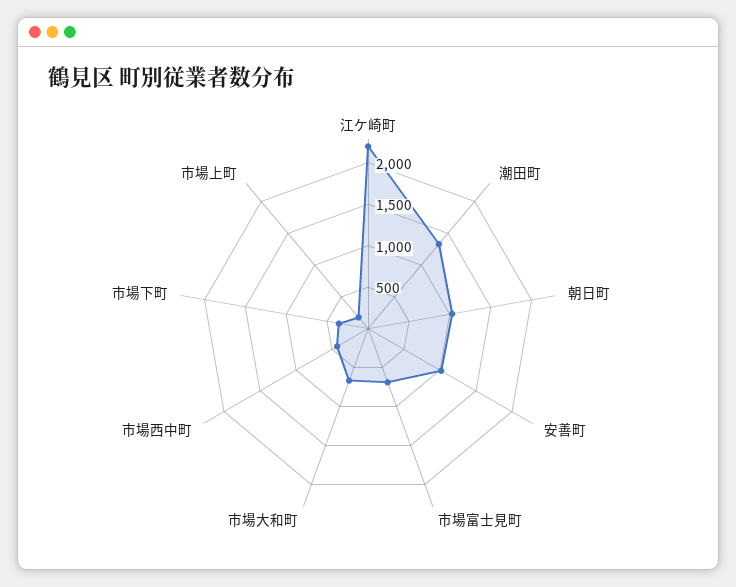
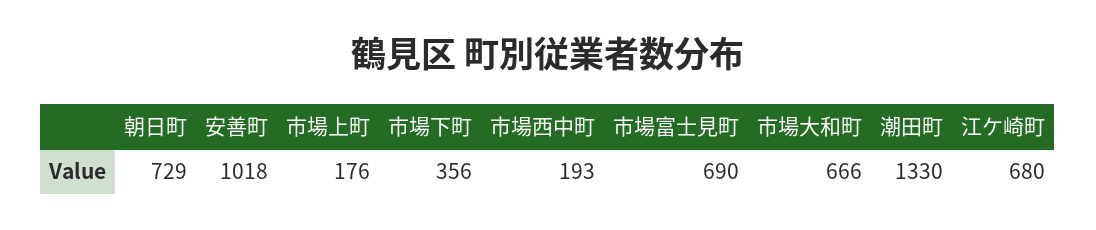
  {
-   "江ケ崎町": 2200,
+   "江ケ崎町": 680,
    "潮田町": 1330,
-   "朝日町": 1000,
+   "朝日町": 729,
    "安善町": 1018,
    "市場富士見町": 690,
    "市場大和町": 666,
-   "市場西中町": 400,
+   "市場西中町": 193,
    "市場下町": 356,
    "市場上町": 176
  }

